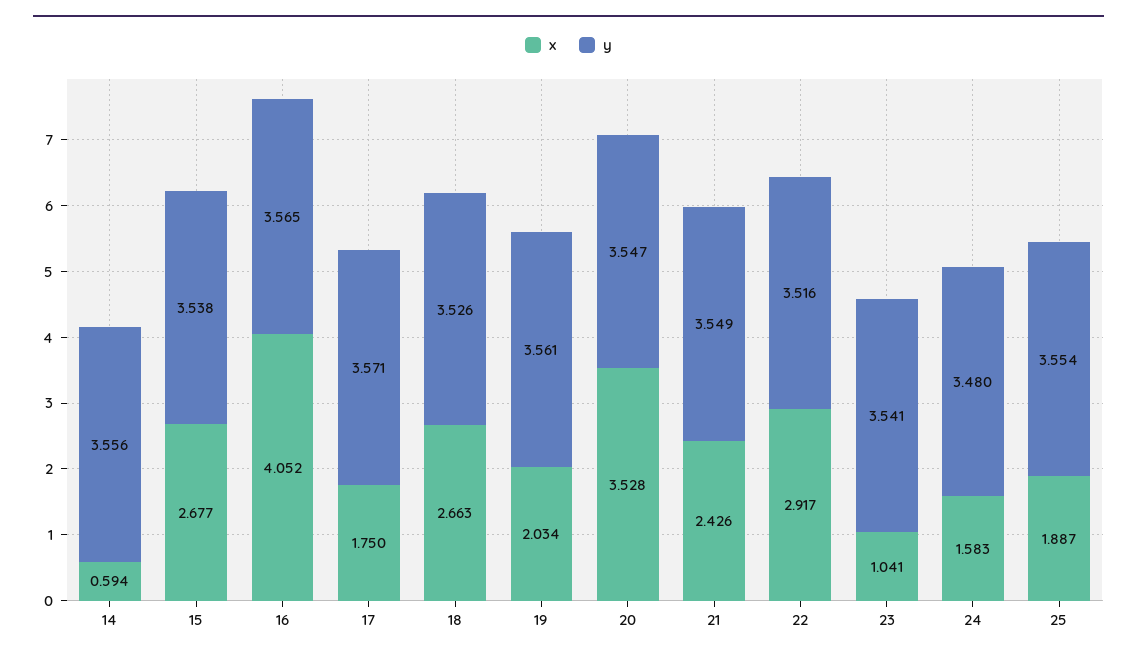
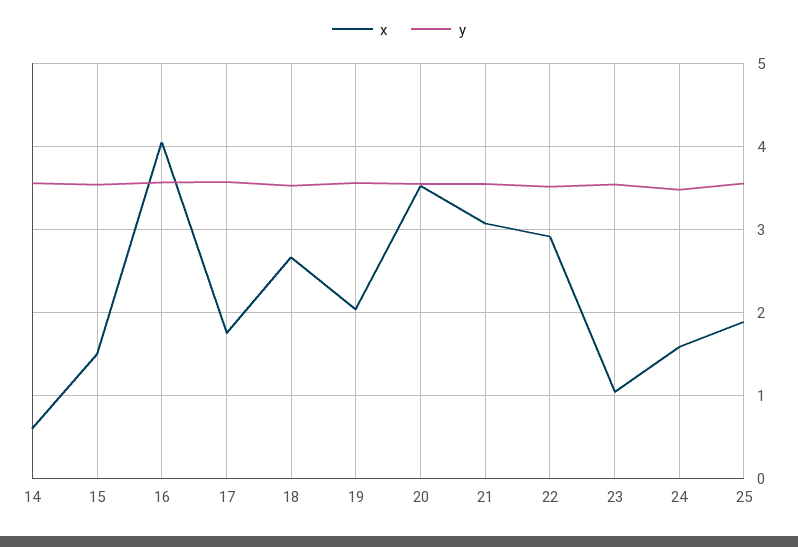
  {
    "x": {
      "14": 0.594,
-     "15": 2.677,
+     "15": 1.5,
      "16": 4.052,
      "17": 1.75,
      "18": 2.663,
      "19": 2.034,
      "20": 3.528,
-     "21": 2.426,
+     "21": 3.1,
      "22": 2.917,
      "23": 1.041,
      "24": 1.583,
      "25": 1.887
    },
    "y": {
      "14": 3.556,
      "15": 3.538,
      "16": 3.565,
      "17": 3.571,
      "18": 3.526,
      "19": 3.561,
      "20": 3.547,
      "21": 3.549,
      "22": 3.516,
      "23": 3.541,
      "24": 3.48,
      "25": 3.554
    }
  }

